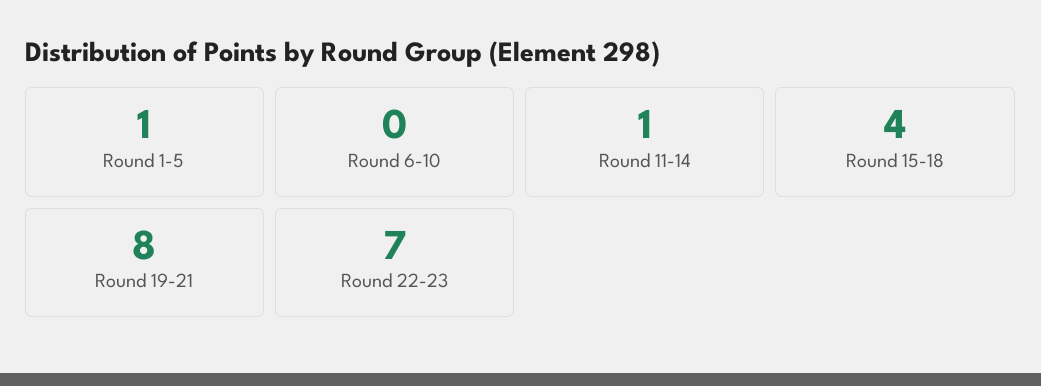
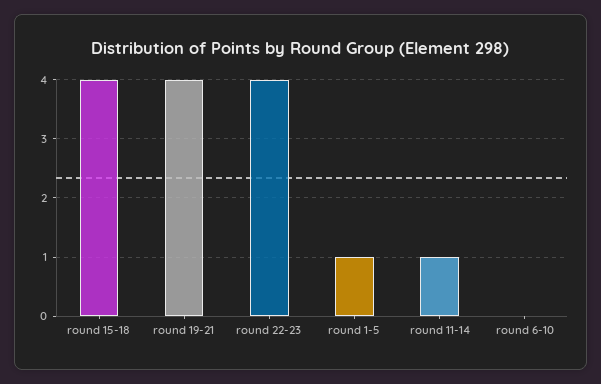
  {
    "Round 1-5": 1,
    "Round 6-10": 0,
    "Round 11-14": 1,
    "Round 15-18": 4,
-   "Round 19-21": 8,
+   "Round 19-21": 4,
-   "Round 22-23": 7
+   "Round 22-23": 4
  }

